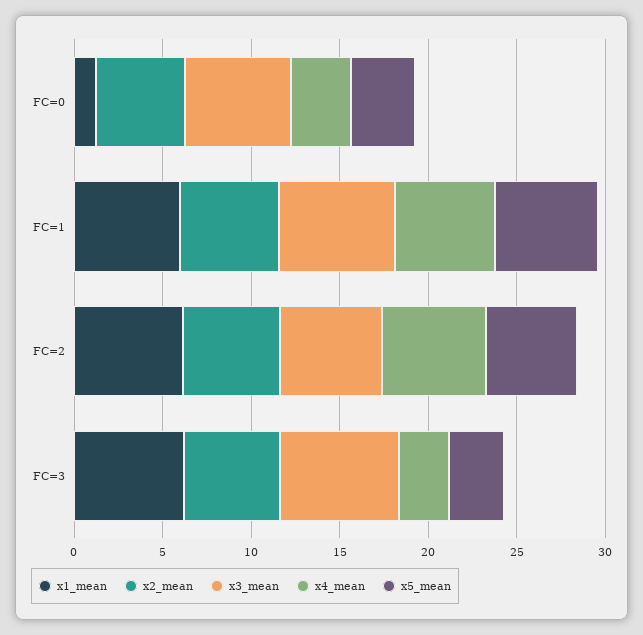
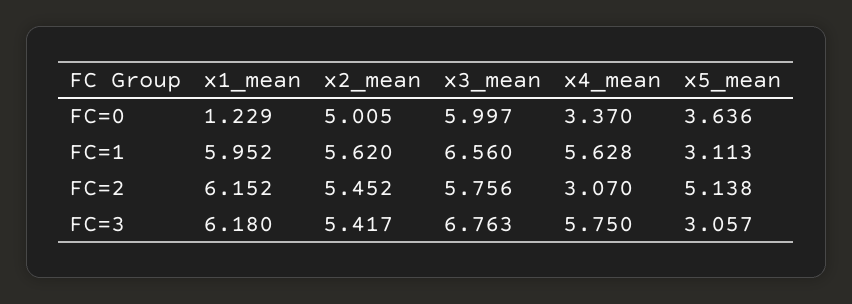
  {
    "x1_mean": {
      "FC=0": 1.229,
      "FC=1": 5.952,
      "FC=2": 6.152,
      "FC=3": 6.18
    },
    "x2_mean": {
      "FC=0": 5.005,
      "FC=1": 5.62,
      "FC=2": 5.452,
      "FC=3": 5.417
    },
    "x3_mean": {
      "FC=0": 5.997,
      "FC=1": 6.56,
      "FC=2": 5.756,
      "FC=3": 6.763
    },
    "x4_mean": {
      "FC=0": 3.37,
      "FC=1": 5.628,
-     "FC=2": 6,
+     "FC=2": 3.07,
-     "FC=3": 3
+     "FC=3": 5.75
    },
    "x5_mean": {
      "FC=0": 3.636,
-     "FC=1": 6,
+     "FC=1": 3.113,
      "FC=2": 5.138,
      "FC=3": 3.057
    }
  }

